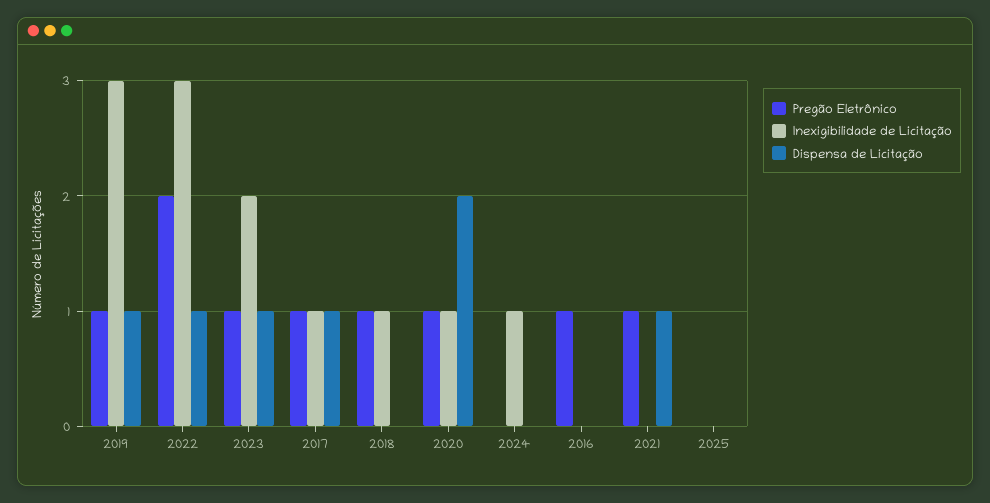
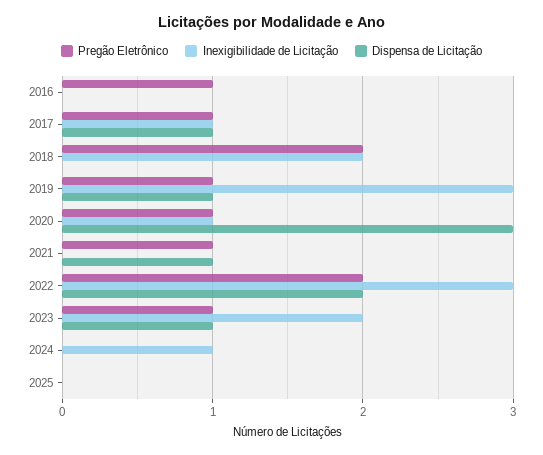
  {
    "Pregão Eletrônico": {
      "2019": 1,
      "2022": 2,
      "2023": 1,
      "2017": 1,
-     "2018": 1,
+     "2018": 2,
      "2020": 1,
      "2024": 0,
      "2016": 1,
      "2021": 1,
      "2025": 0
    },
    "Inexigibilidade de Licitação": {
      "2019": 3,
      "2022": 3,
      "2023": 2,
      "2017": 1,
-     "2018": 1,
+     "2018": 2,
      "2020": 1,
      "2024": 1,
      "2016": 0,
      "2021": 0,
      "2025": 0
    },
    "Dispensa de Licitação": {
      "2019": 1,
-     "2022": 1,
+     "2022": 2,
      "2023": 1,
      "2017": 1,
      "2018": 0,
-     "2020": 2,
+     "2020": 3,
      "2024": 0,
      "2016": 0,
      "2021": 1,
      "2025": 0
    }
  }

